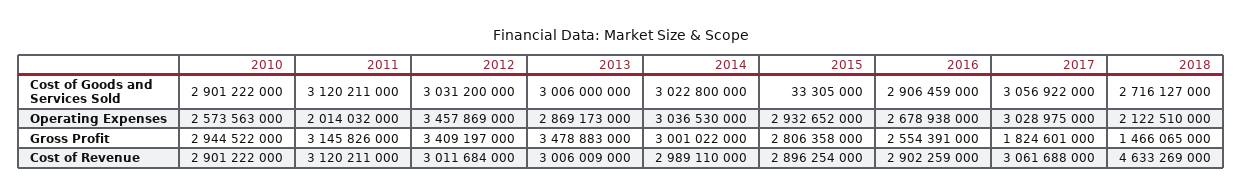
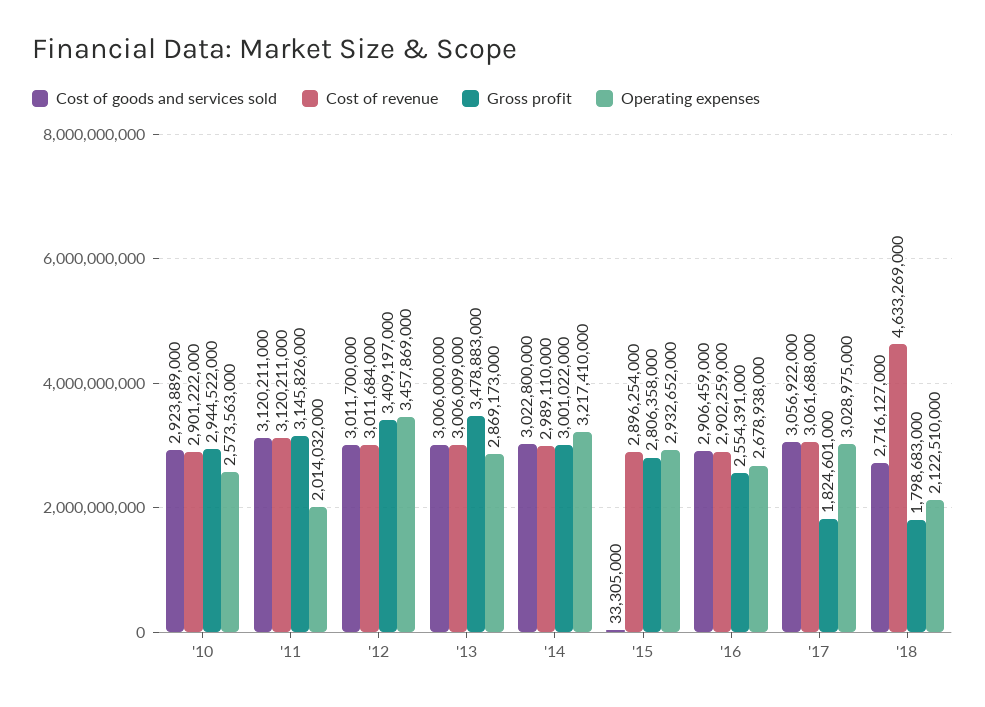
  {
    "Cost of Goods and Services Sold": {
-     "2010": 2901222000,
+     "2010": 2923889000,
      "2011": 3120211000,
-     "2012": 3031200000,
+     "2012": 3011700000,
      "2013": 3006000000,
      "2014": 3022800000,
      "2015": 33305000,
      "2016": 2906459000,
      "2017": 3056922000,
      "2018": 2716127000
    },
    "Operating Expenses": {
      "2010": 2573563000,
      "2011": 2014032000,
      "2012": 3457869000,
      "2013": 2869173000,
-     "2014": 3036530000,
+     "2014": 3217410000,
      "2015": 2932652000,
      "2016": 2678938000,
      "2017": 3028975000,
      "2018": 2122510000
    },
    "Gross Profit": {
      "2010": 2944522000,
      "2011": 3145826000,
      "2012": 3409197000,
      "2013": 3478883000,
      "2014": 3001022000,
      "2015": 2806358000,
      "2016": 2554391000,
      "2017": 1824601000,
-     "2018": 1466065000
+     "2018": 1798683000
    },
    "Cost of Revenue": {
      "2010": 2901222000,
      "2011": 3120211000,
      "2012": 3011684000,
      "2013": 3006009000,
      "2014": 2989110000,
      "2015": 2896254000,
      "2016": 2902259000,
      "2017": 3061688000,
      "2018": 4633269000
    }
  }

